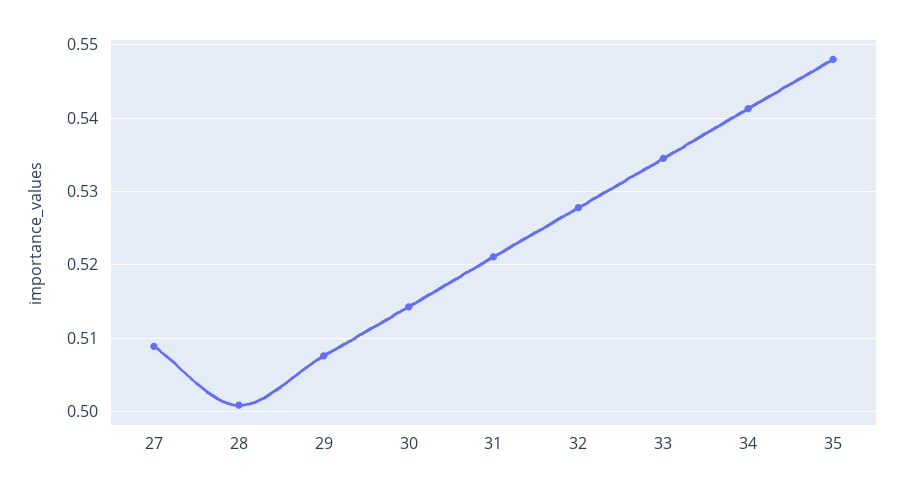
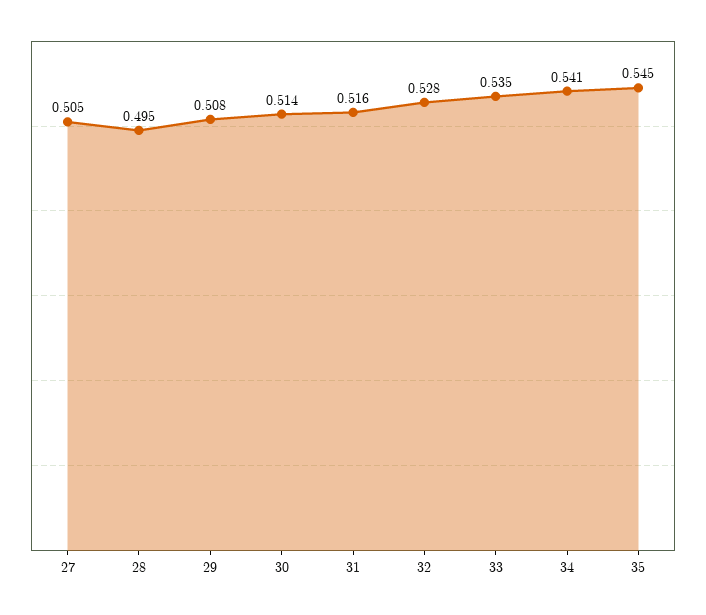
  {
-   "27": 0.509,
+   "27": 0.505,
-   "28": 0.501,
+   "28": 0.495,
    "29": 0.508,
    "30": 0.514,
-   "31": 0.521,
+   "31": 0.516,
    "32": 0.528,
    "33": 0.535,
    "34": 0.541,
-   "35": 0.548
+   "35": 0.545
  }

